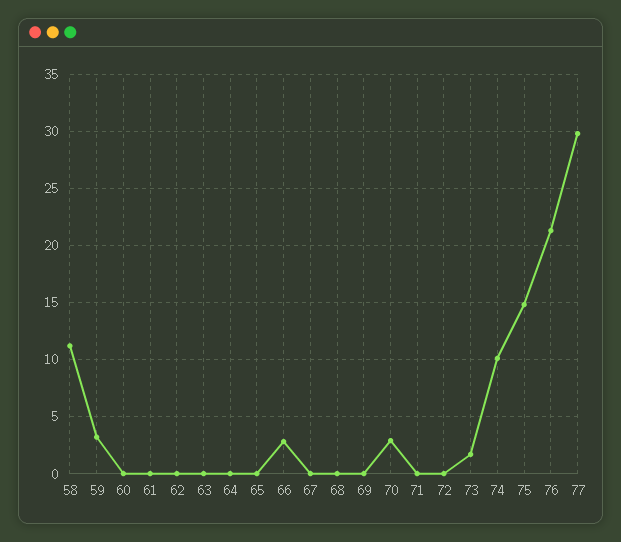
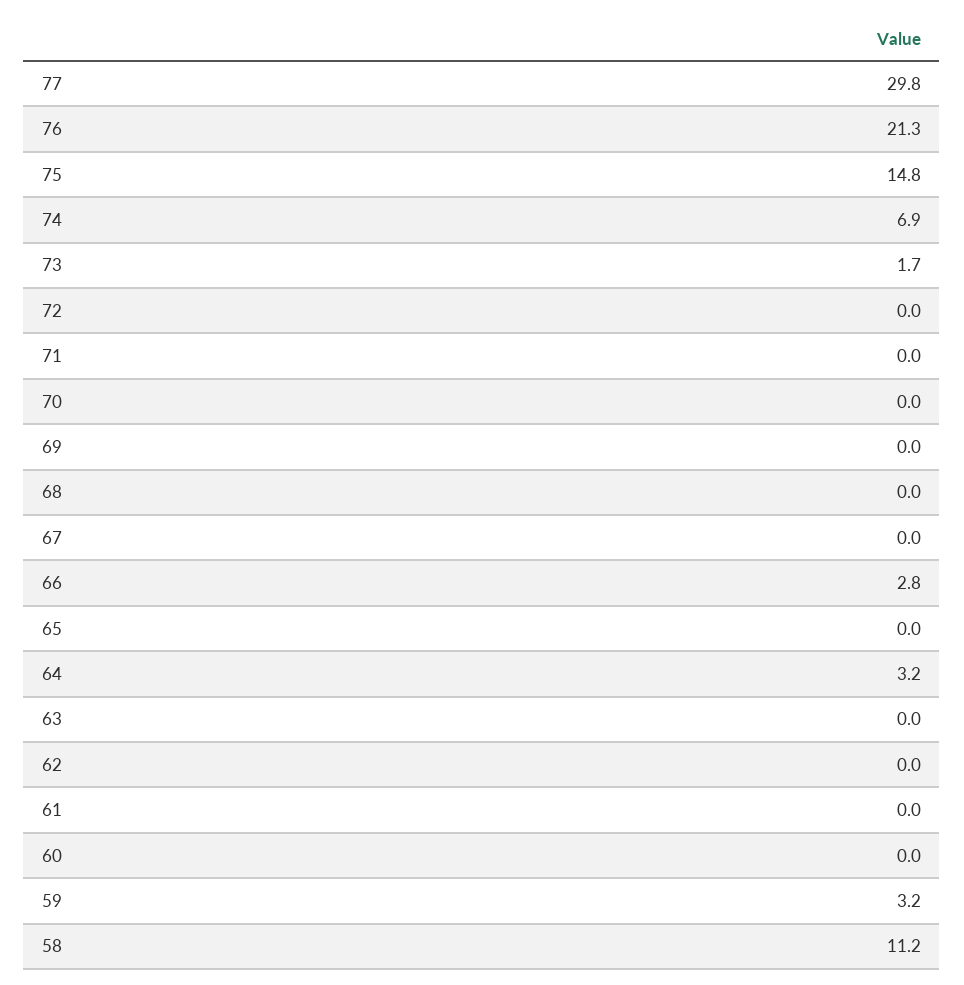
  {
    "58": 11.2,
    "59": 3.2,
    "60": 0,
    "61": 0,
    "62": 0,
    "63": 0,
-   "64": 0,
+   "64": 3.2,
    "65": 0,
    "66": 2.8,
    "67": 0,
    "68": 0,
    "69": 0,
-   "70": 3,
+   "70": 0,
    "71": 0,
    "72": 0,
    "73": 1.7,
-   "74": 10,
+   "74": 6.9,
    "75": 14.8,
    "76": 21.3,
    "77": 29.8
  }

